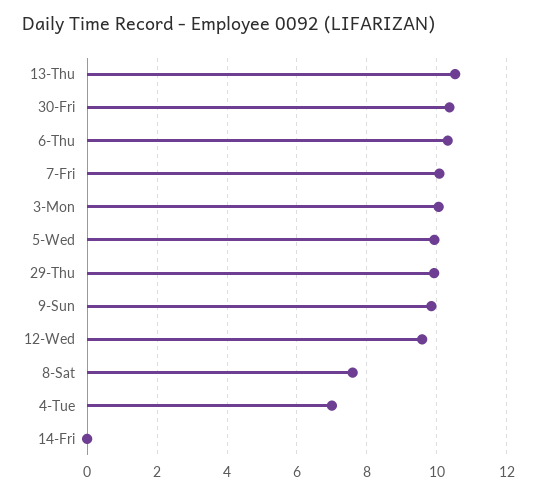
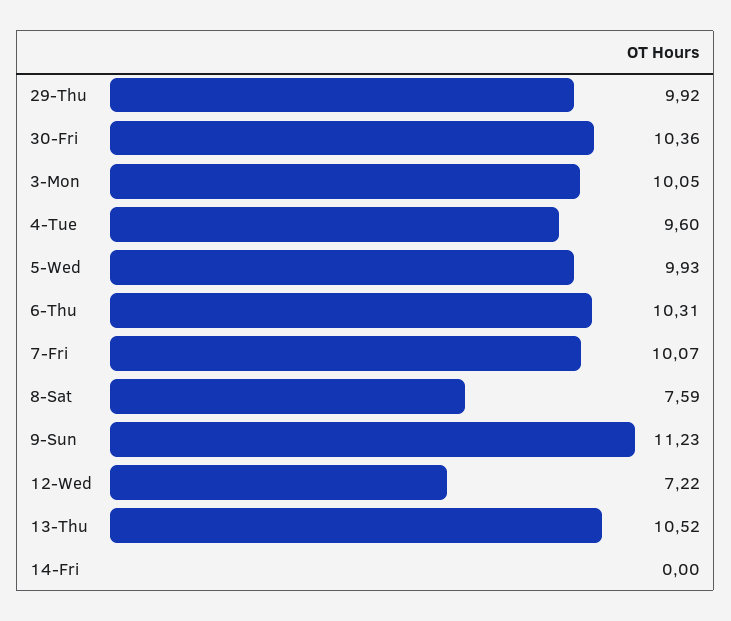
  {
    "13-Thu": 10.52,
    "30-Fri": 10.36,
    "6-Thu": 10.31,
    "7-Fri": 10.07,
    "3-Mon": 10.05,
    "5-Wed": 9.93,
    "29-Thu": 9.92,
-   "9-Sun": 9.8,
+   "9-Sun": 11.23,
-   "12-Wed": 9.6,
+   "12-Wed": 7.22,
    "8-Sat": 7.59,
-   "4-Tue": 7,
+   "4-Tue": 9.6,
    "14-Fri": 0
  }

